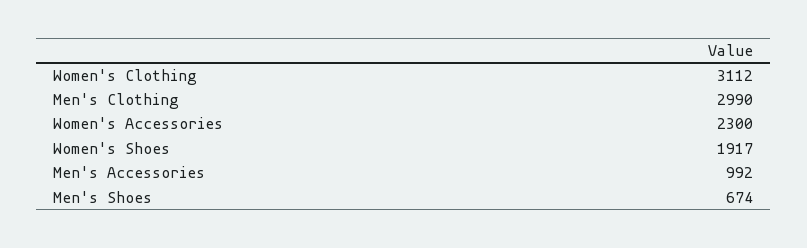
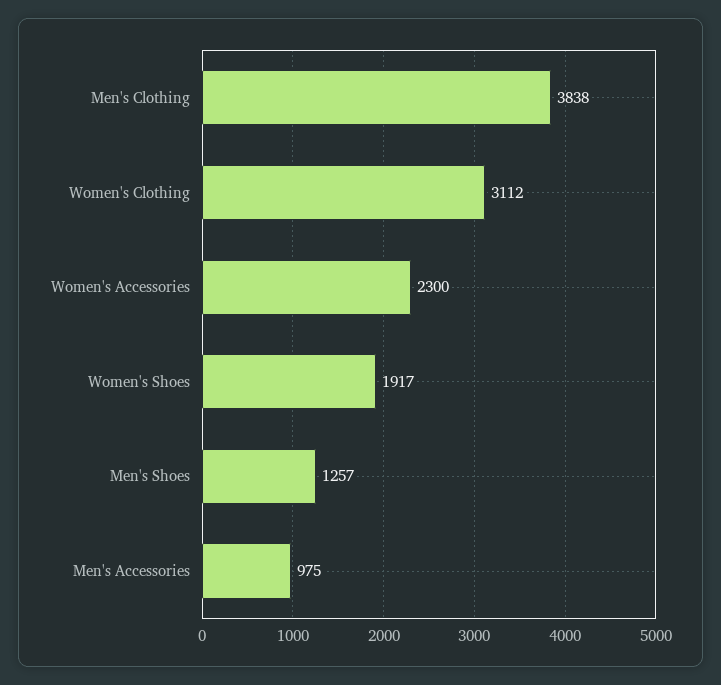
  {
    "Women's Clothing": 3112,
-   "Men's Clothing": 2990,
+   "Men's Clothing": 3838,
    "Women's Accessories": 2300,
    "Women's Shoes": 1917,
-   "Men's Accessories": 992,
+   "Men's Accessories": 975,
-   "Men's Shoes": 674
+   "Men's Shoes": 1257
  }

